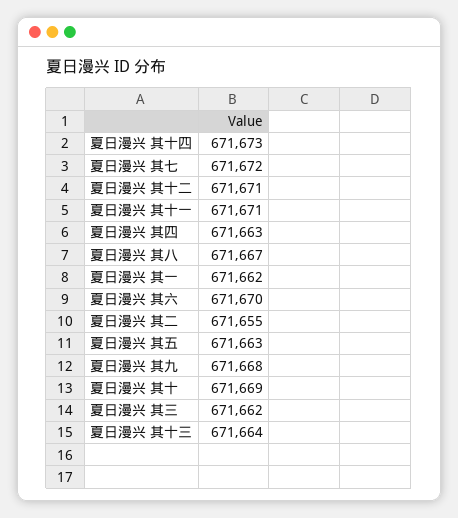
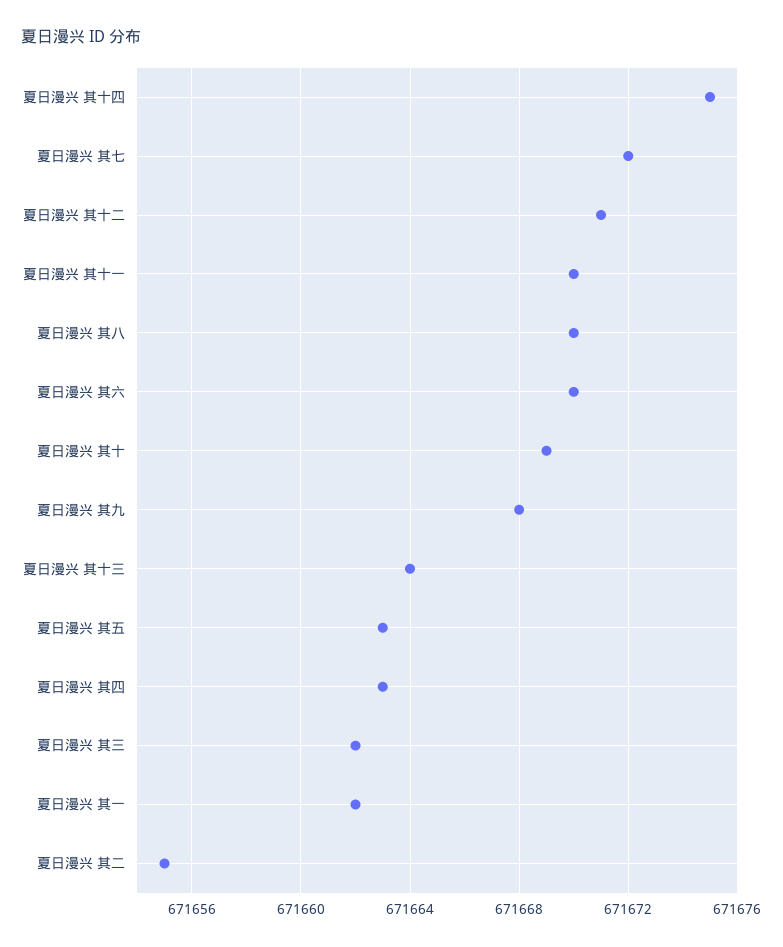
  {
-   "夏日漫兴 其十四": 671673,
+   "夏日漫兴 其十四": 671675,
    "夏日漫兴 其七": 671672,
    "夏日漫兴 其十二": 671671,
-   "夏日漫兴 其十一": 671671,
+   "夏日漫兴 其十一": 671670,
    "夏日漫兴 其四": 671663,
-   "夏日漫兴 其八": 671667,
+   "夏日漫兴 其八": 671670,
    "夏日漫兴 其一": 671662,
    "夏日漫兴 其六": 671670,
    "夏日漫兴 其二": 671655,
    "夏日漫兴 其五": 671663,
    "夏日漫兴 其九": 671668,
    "夏日漫兴 其十": 671669,
    "夏日漫兴 其三": 671662,
    "夏日漫兴 其十三": 671664
  }

